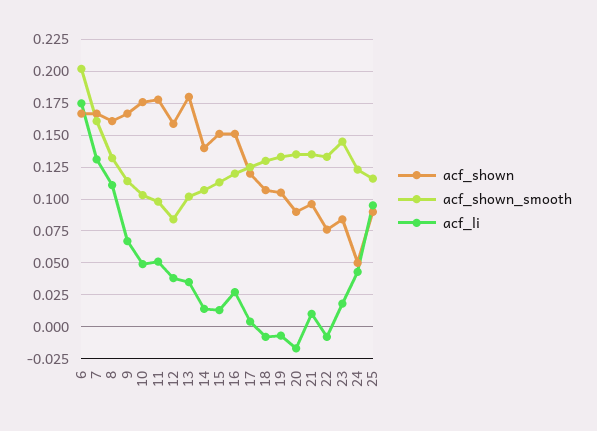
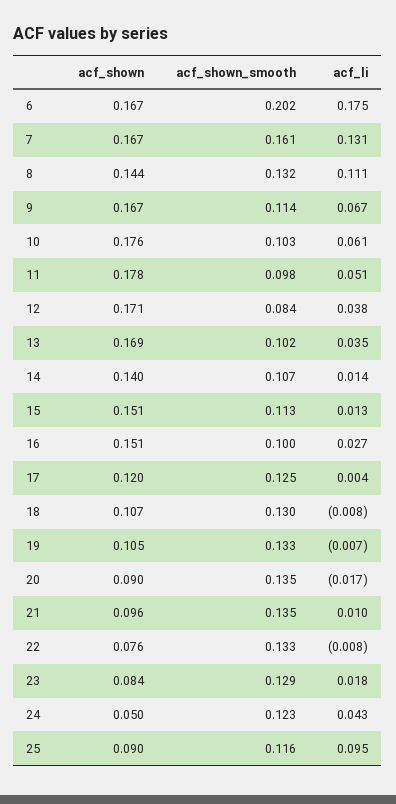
  {
    "acf_shown": {
      "6": 0.167,
      "7": 0.167,
-     "8": 0.16,
+     "8": 0.144,
      "9": 0.167,
      "10": 0.176,
      "11": 0.178,
-     "12": 0.16,
+     "12": 0.171,
-     "13": 0.18,
+     "13": 0.169,
      "14": 0.14,
      "15": 0.151,
      "16": 0.151,
      "17": 0.12,
      "18": 0.107,
      "19": 0.105,
      "20": 0.09,
      "21": 0.096,
      "22": 0.076,
      "23": 0.084,
      "24": 0.05,
      "25": 0.09
    },
    "acf_shown_smooth": {
      "6": 0.202,
      "7": 0.161,
      "8": 0.132,
      "9": 0.114,
      "10": 0.103,
      "11": 0.098,
      "12": 0.084,
      "13": 0.102,
      "14": 0.107,
      "15": 0.113,
-     "16": 0.12,
+     "16": 0.1,
      "17": 0.125,
      "18": 0.13,
      "19": 0.133,
      "20": 0.135,
      "21": 0.135,
      "22": 0.133,
-     "23": 0.145,
+     "23": 0.129,
      "24": 0.123,
      "25": 0.116
    },
    "acf_li": {
      "6": 0.175,
      "7": 0.131,
      "8": 0.111,
      "9": 0.067,
-     "10": 0.05,
+     "10": 0.061,
      "11": 0.051,
      "12": 0.038,
      "13": 0.035,
      "14": 0.014,
      "15": 0.013,
      "16": 0.027,
      "17": 0.004,
      "18": -0.008,
      "19": -0.007,
      "20": -0.017,
      "21": 0.01,
      "22": -0.008,
      "23": 0.018,
      "24": 0.043,
      "25": 0.095
    }
  }

